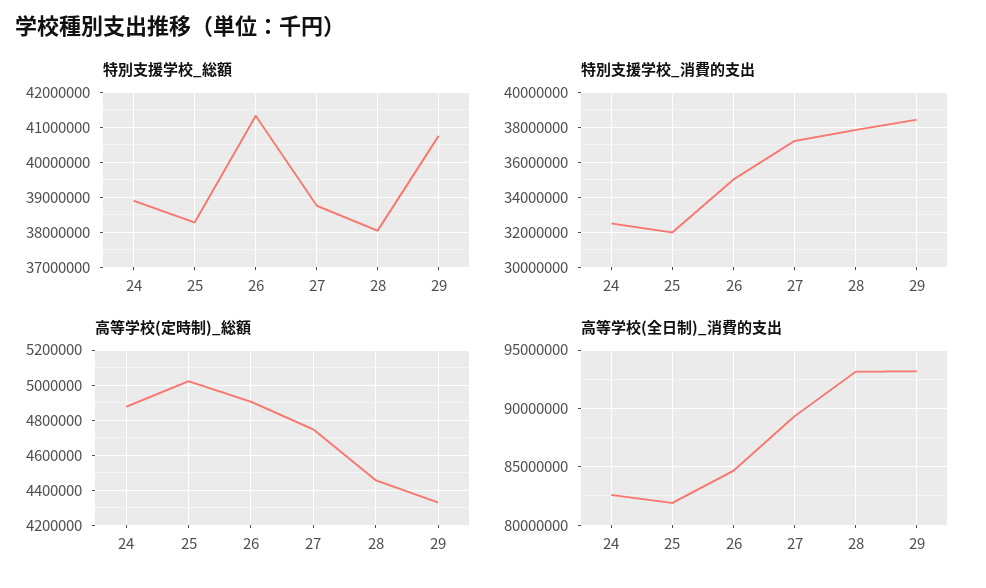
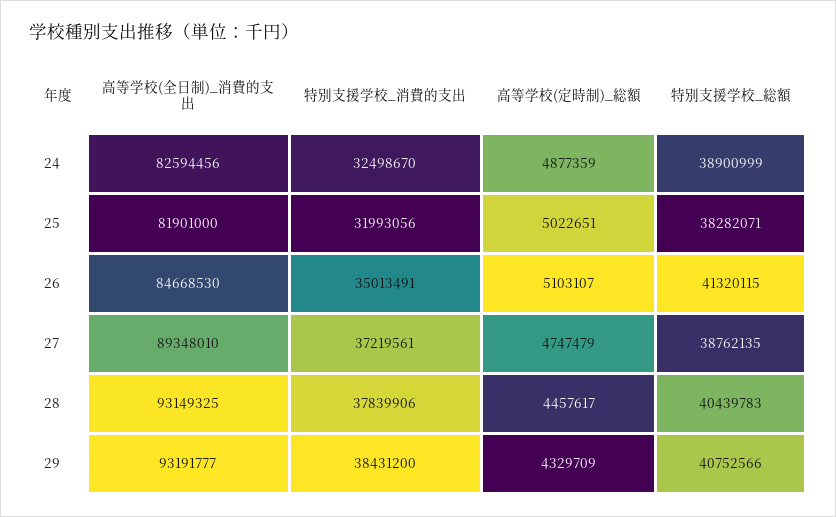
  {
    "特別支援学校_総額": {
      "24": 38900999,
      "25": 38282071,
      "26": 41320115,
      "27": 38762135,
-     "28": 38000000,
+     "28": 40439783,
      "29": 40752566
    },
    "特別支援学校_消費的支出": {
      "24": 32498670,
      "25": 31993056,
      "26": 35013491,
      "27": 37219561,
      "28": 37839906,
      "29": 38431200
    },
    "高等学校(定時制)_総額": {
      "24": 4877359,
      "25": 5022651,
-     "26": 4900000,
+     "26": 5103107,
      "27": 4747479,
      "28": 4457617,
      "29": 4329709
    },
    "高等学校(全日制)_消費的支出": {
      "24": 82594456,
      "25": 81901000,
      "26": 84668530,
      "27": 89348010,
      "28": 93149325,
      "29": 93191777
    }
  }

